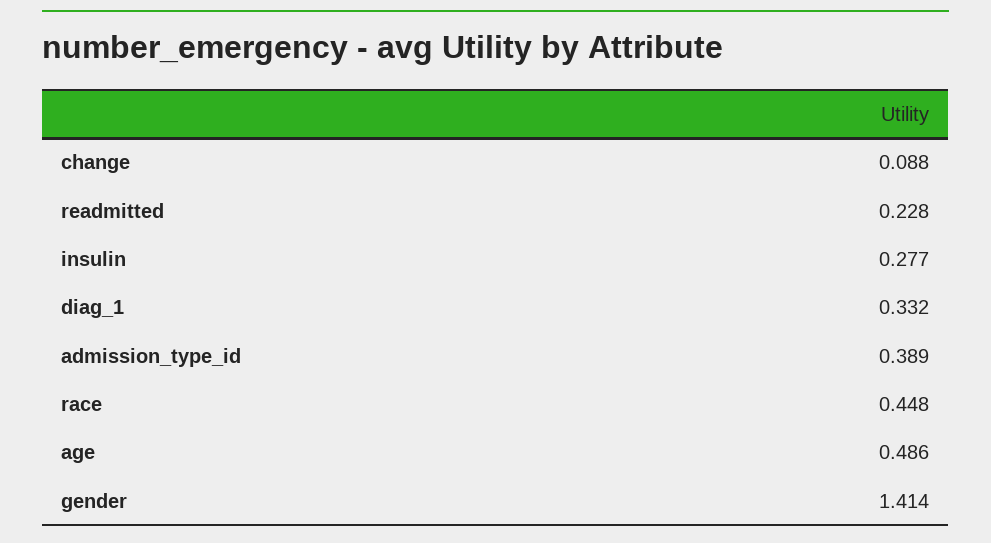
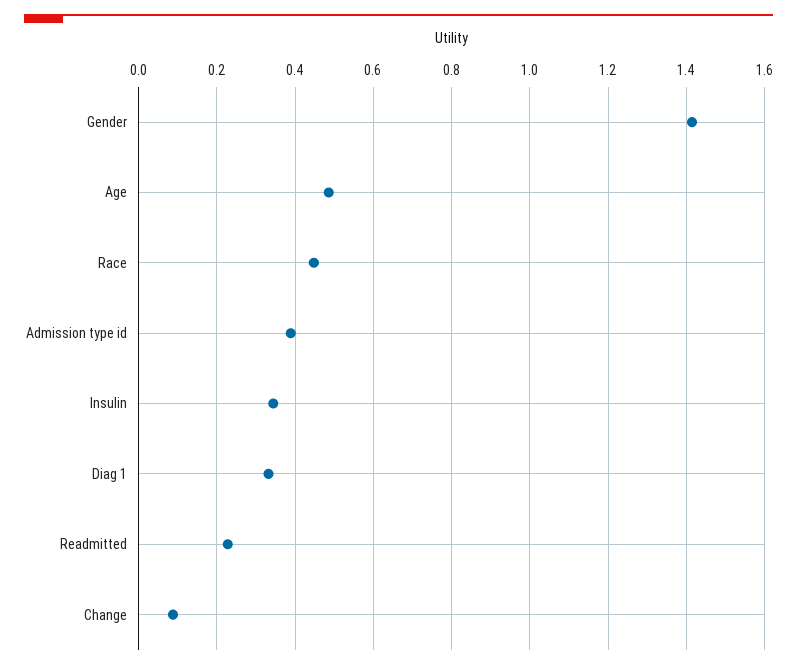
  {
    "change": 0.088,
    "readmitted": 0.228,
-   "insulin": 0.277,
+   "insulin": 0.34,
    "diag_1": 0.332,
    "admission_type_id": 0.389,
    "race": 0.448,
    "age": 0.486,
    "gender": 1.414
  }

